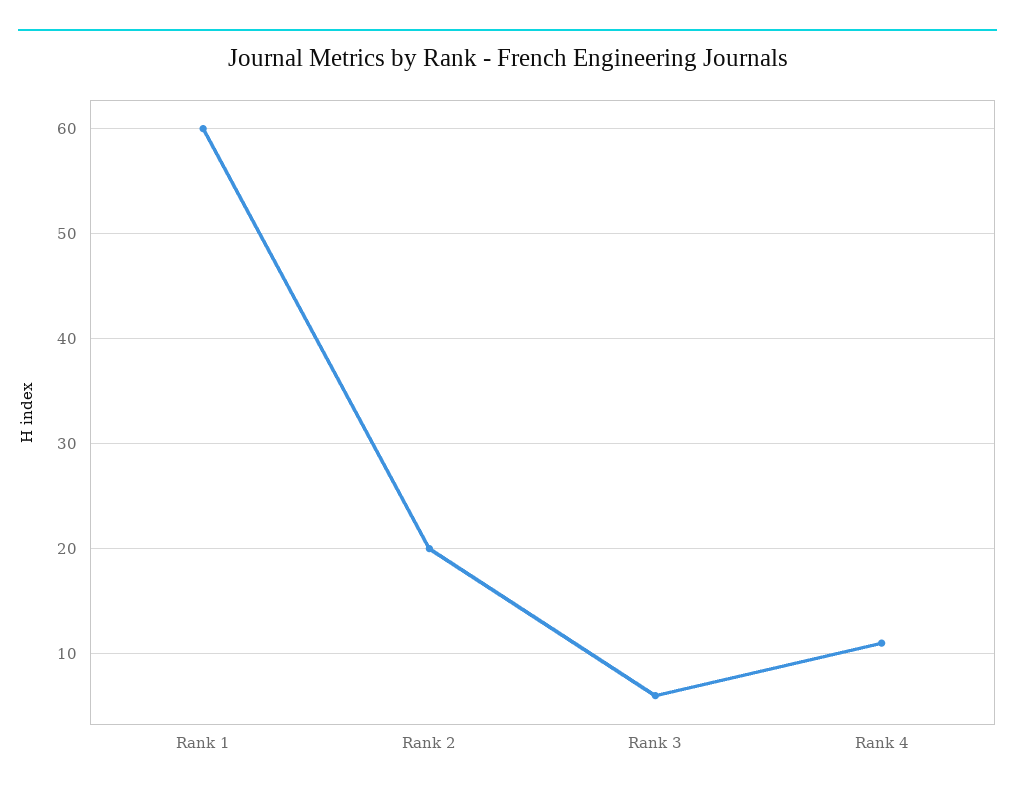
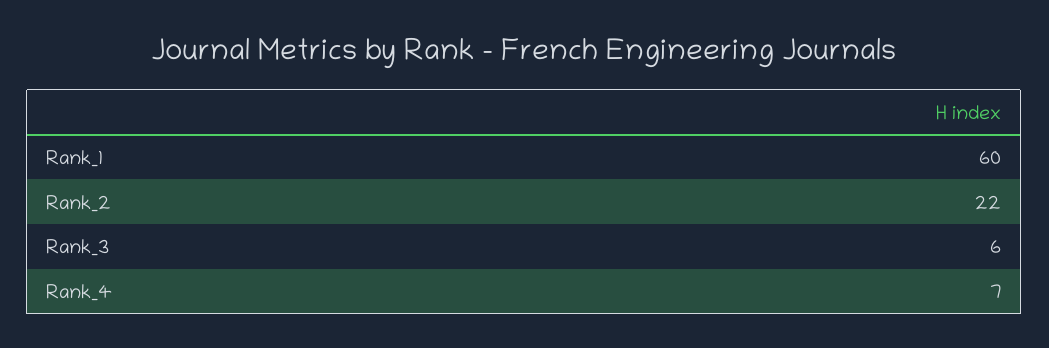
  {
    "Rank 1": 60,
-   "Rank 2": 20,
+   "Rank 2": 22,
    "Rank 3": 6,
-   "Rank 4": 11
+   "Rank 4": 7
  }

